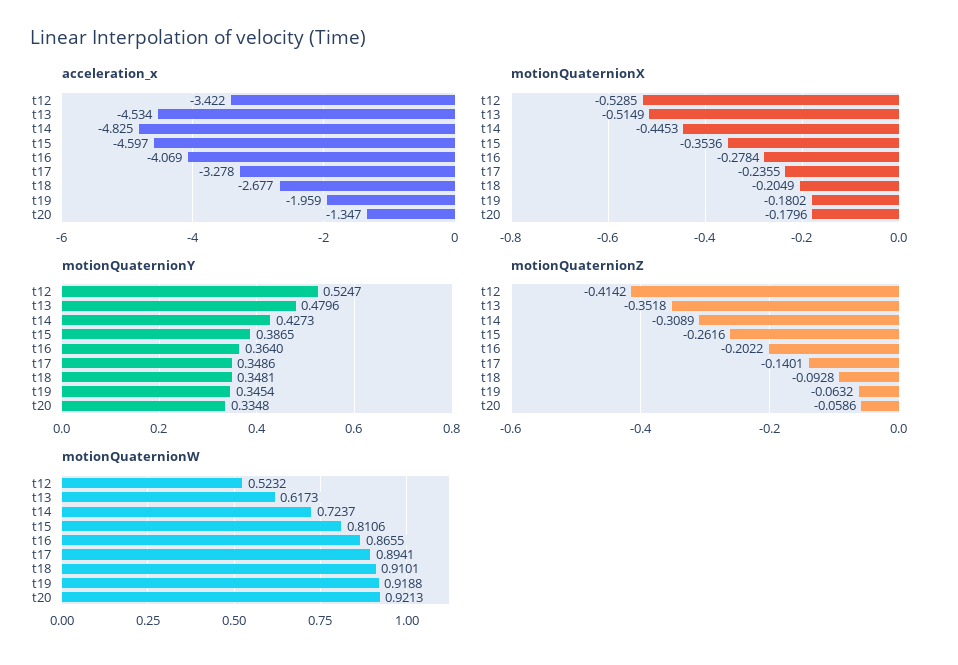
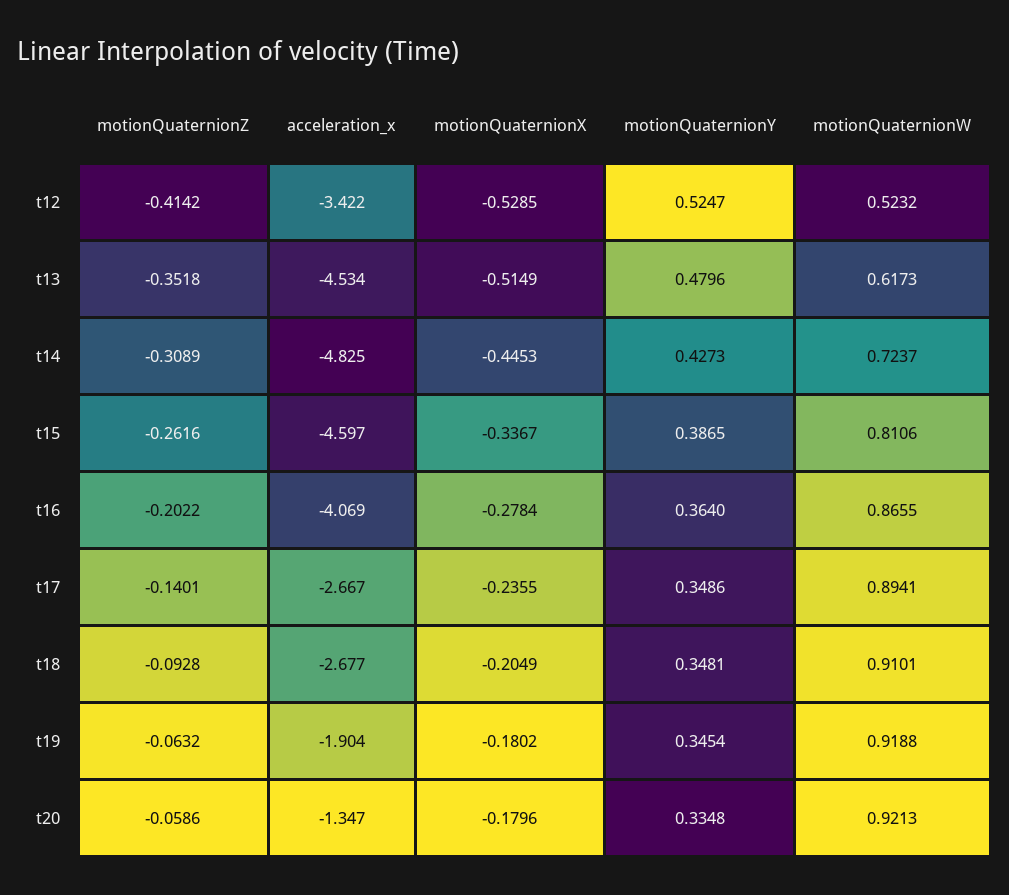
  {
    "acceleration_x": {
      "t12": -3.422,
      "t13": -4.534,
      "t14": -4.825,
      "t15": -4.597,
      "t16": -4.069,
-     "t17": -3.278,
+     "t17": -2.667,
      "t18": -2.677,
-     "t19": -1.959,
+     "t19": -1.904,
      "t20": -1.347
    },
    "motionQuaternionX": {
      "t12": -0.5285,
      "t13": -0.5149,
      "t14": -0.4453,
-     "t15": -0.3536,
+     "t15": -0.3367,
      "t16": -0.2784,
      "t17": -0.2355,
      "t18": -0.2049,
      "t19": -0.1802,
      "t20": -0.1796
    },
    "motionQuaternionY": {
      "t12": 0.5247,
      "t13": 0.4796,
      "t14": 0.4273,
      "t15": 0.3865,
      "t16": 0.364,
      "t17": 0.3486,
      "t18": 0.3481,
      "t19": 0.3454,
      "t20": 0.3348
    },
    "motionQuaternionZ": {
      "t12": -0.4142,
      "t13": -0.3518,
      "t14": -0.3089,
      "t15": -0.2616,
      "t16": -0.2022,
      "t17": -0.1401,
      "t18": -0.0928,
      "t19": -0.0632,
      "t20": -0.0586
    },
    "motionQuaternionW": {
      "t12": 0.5232,
      "t13": 0.6173,
      "t14": 0.7237,
      "t15": 0.8106,
      "t16": 0.8655,
      "t17": 0.8941,
      "t18": 0.9101,
      "t19": 0.9188,
      "t20": 0.9213
    }
  }

